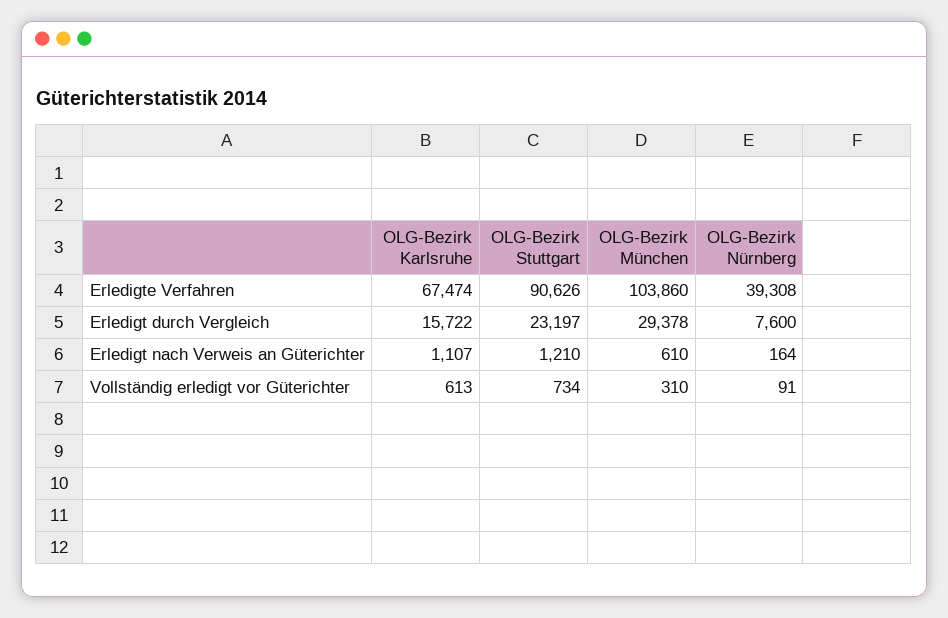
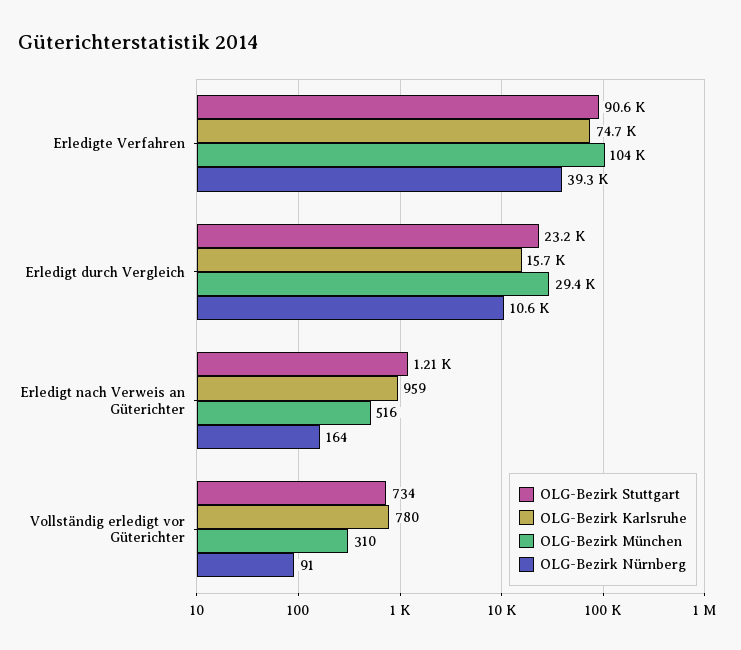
  {
    "OLG-Bezirk Karlsruhe": {
-     "Erledigte Verfahren": 67474,
+     "Erledigte Verfahren": 74700,
      "Erledigt durch Vergleich": 15722,
-     "Erledigt nach Verweis an Güterichter": 1107,
+     "Erledigt nach Verweis an Güterichter": 959,
-     "Vollständig erledigt vor Güterichter": 613
+     "Vollständig erledigt vor Güterichter": 780
    },
    "OLG-Bezirk Stuttgart": {
      "Erledigte Verfahren": 90626,
      "Erledigt durch Vergleich": 23197,
      "Erledigt nach Verweis an Güterichter": 1210,
      "Vollständig erledigt vor Güterichter": 734
    },
    "OLG-Bezirk München": {
      "Erledigte Verfahren": 103860,
      "Erledigt durch Vergleich": 29378,
-     "Erledigt nach Verweis an Güterichter": 610,
+     "Erledigt nach Verweis an Güterichter": 516,
      "Vollständig erledigt vor Güterichter": 310
    },
    "OLG-Bezirk Nürnberg": {
      "Erledigte Verfahren": 39308,
-     "Erledigt durch Vergleich": 7600,
+     "Erledigt durch Vergleich": 10600,
      "Erledigt nach Verweis an Güterichter": 164,
      "Vollständig erledigt vor Güterichter": 91
    }
  }

